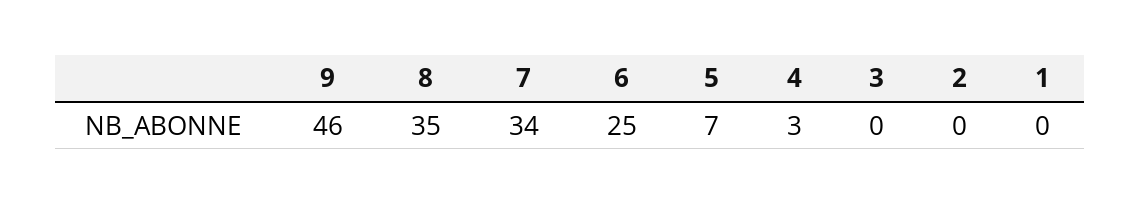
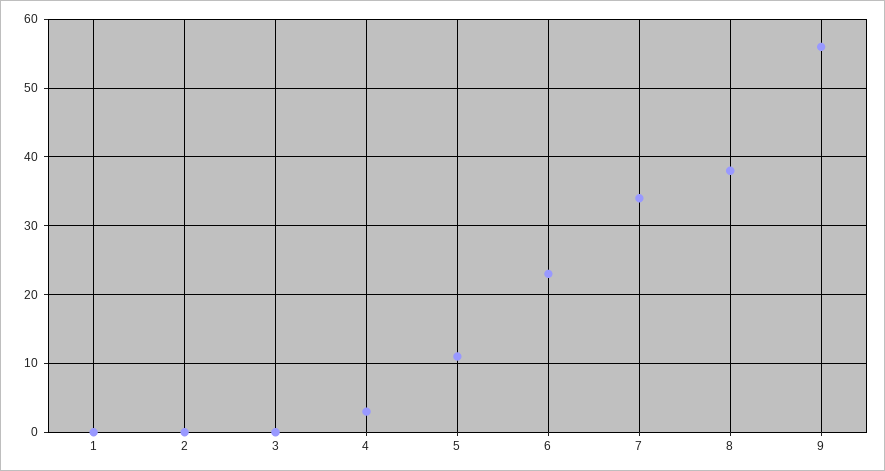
  {
-   "9": 46,
+   "9": 56,
-   "8": 35,
+   "8": 38,
    "7": 34,
-   "6": 25,
+   "6": 23,
-   "5": 7,
+   "5": 11,
    "4": 3,
    "3": 0,
    "2": 0,
    "1": 0
  }

